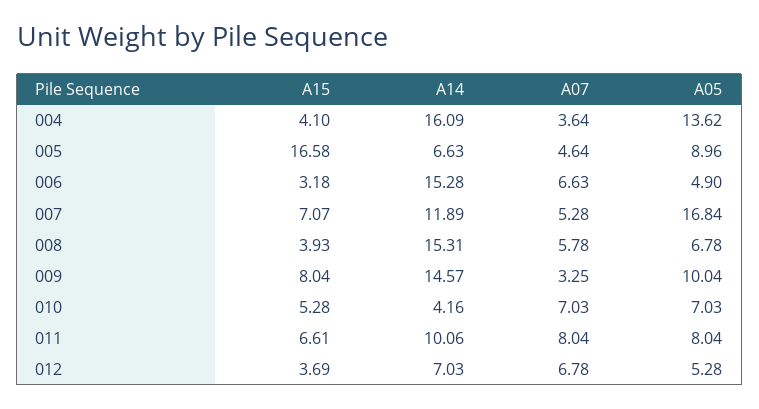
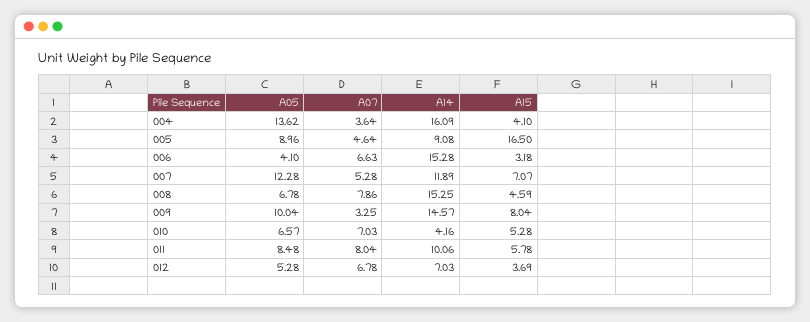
  {
    "A15": {
      "004": 4.1,
-     "005": 16.58,
+     "005": 16.5,
      "006": 3.18,
      "007": 7.07,
-     "008": 3.93,
+     "008": 4.59,
      "009": 8.04,
      "010": 5.28,
-     "011": 6.61,
+     "011": 5.78,
      "012": 3.69
    },
    "A14": {
      "004": 16.09,
-     "005": 6.63,
+     "005": 9.08,
      "006": 15.28,
      "007": 11.89,
-     "008": 15.31,
+     "008": 15.25,
      "009": 14.57,
      "010": 4.16,
      "011": 10.06,
      "012": 7.03
    },
    "A07": {
      "004": 3.64,
      "005": 4.64,
      "006": 6.63,
      "007": 5.28,
-     "008": 5.78,
+     "008": 7.86,
      "009": 3.25,
      "010": 7.03,
      "011": 8.04,
      "012": 6.78
    },
    "A05": {
      "004": 13.62,
      "005": 8.96,
-     "006": 4.9,
+     "006": 4.1,
-     "007": 16.84,
+     "007": 12.28,
      "008": 6.78,
      "009": 10.04,
-     "010": 7.03,
+     "010": 6.57,
-     "011": 8.04,
+     "011": 8.48,
      "012": 5.28
    }
  }

